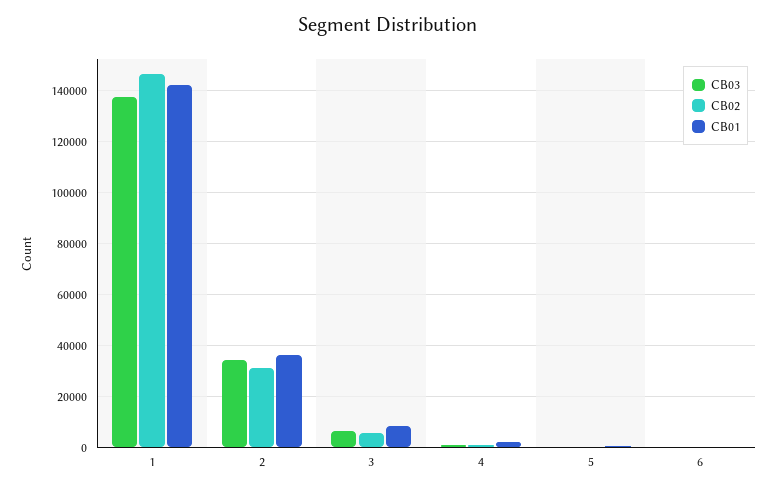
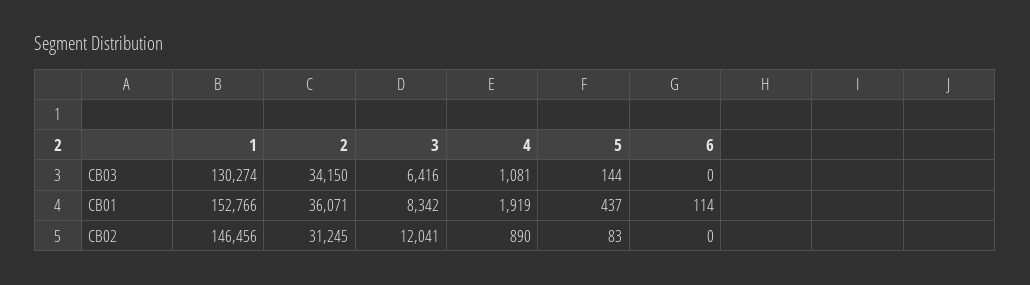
  {
    "CB03": {
-     "1": 137500,
+     "1": 130274,
      "2": 34150,
      "3": 6416,
      "4": 1081,
      "5": 144,
      "6": 0
    },
    "CB02": {
      "1": 146456,
      "2": 31245,
-     "3": 5000,
+     "3": 12041,
      "4": 890,
      "5": 83,
      "6": 0
    },
    "CB01": {
-     "1": 142500,
+     "1": 152766,
      "2": 36071,
      "3": 8342,
      "4": 1919,
      "5": 437,
      "6": 114
    }
  }

